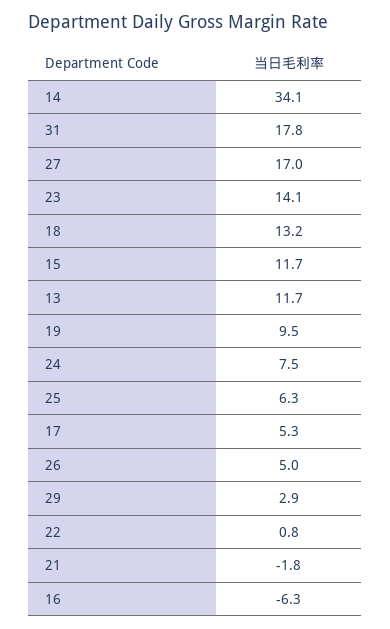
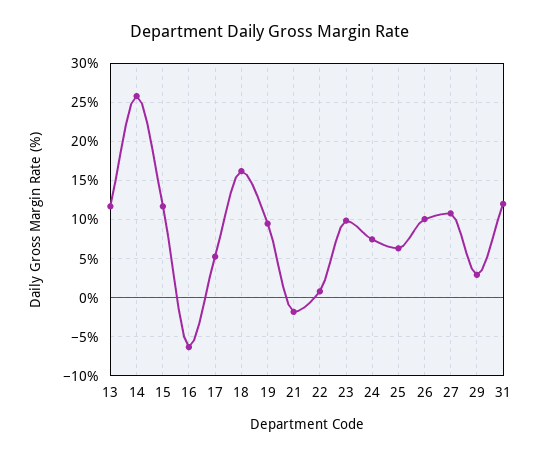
  {
-   "14": 34.1,
+   "14": 26,
-   "31": 17.8,
+   "31": 12,
-   "27": 17,
+   "27": 11,
-   "23": 14.1,
+   "23": 10,
-   "18": 13.2,
+   "18": 16,
    "15": 11.7,
    "13": 11.7,
    "19": 9.5,
    "24": 7.5,
    "25": 6.3,
    "17": 5.3,
-   "26": 5,
+   "26": 10,
    "29": 2.9,
    "22": 0.8,
    "21": -1.8,
    "16": -6.3
  }

